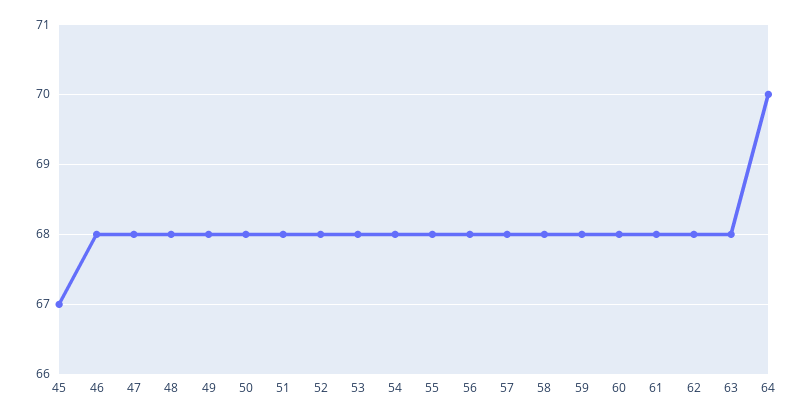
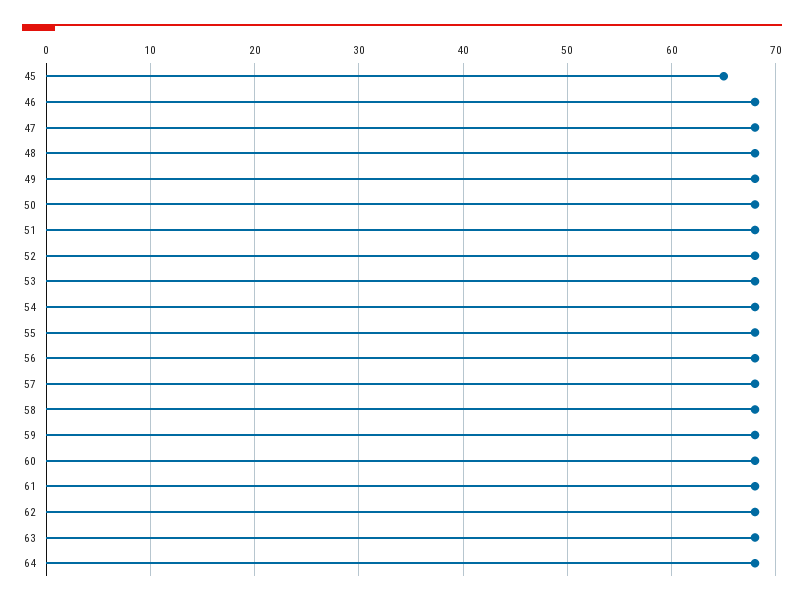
  {
-   "45": 67,
+   "45": 65,
    "46": 68,
    "47": 68,
    "48": 68,
    "49": 68,
    "50": 68,
    "51": 68,
    "52": 68,
    "53": 68,
    "54": 68,
    "55": 68,
    "56": 68,
    "57": 68,
    "58": 68,
    "59": 68,
    "60": 68,
    "61": 68,
    "62": 68,
    "63": 68,
-   "64": 70
+   "64": 68
  }

